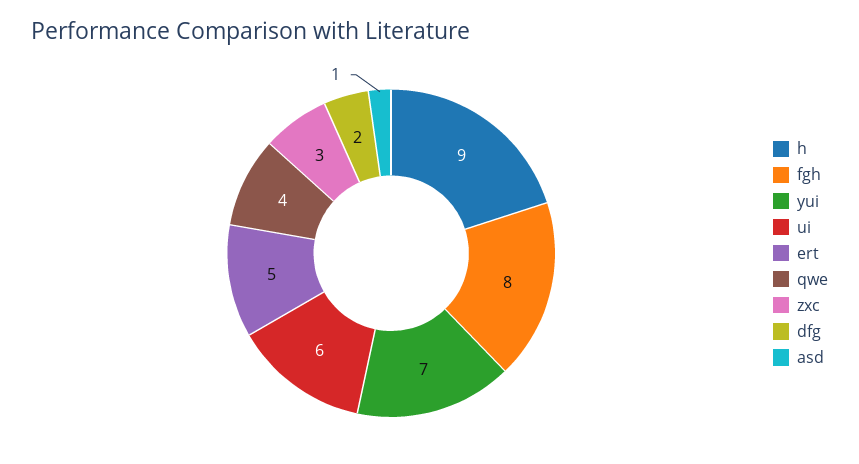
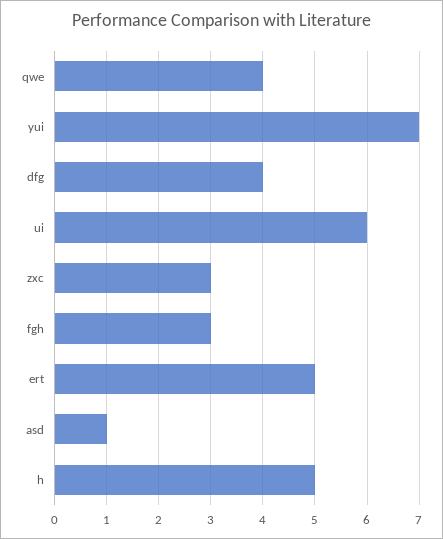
  {
-   "h": 9,
+   "h": 5,
-   "fgh": 8,
+   "fgh": 3,
    "yui": 7,
    "ui": 6,
    "ert": 5,
    "qwe": 4,
    "zxc": 3,
-   "dfg": 2,
+   "dfg": 4,
    "asd": 1
  }

